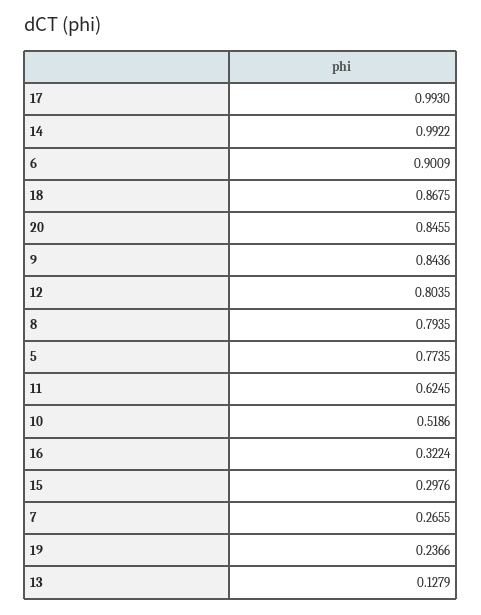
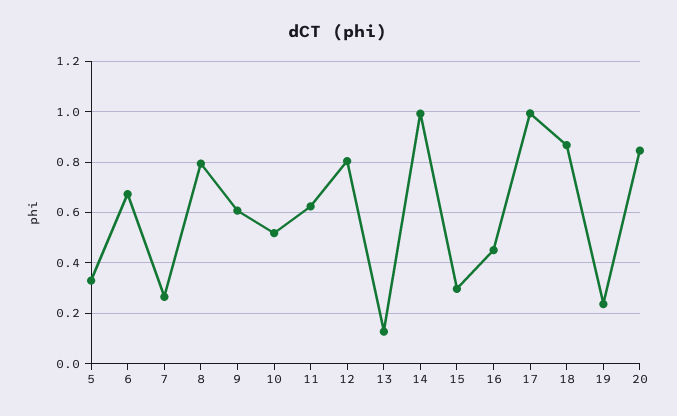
  {
    "17": 0.993,
    "14": 0.9922,
-   "6": 0.9009,
+   "6": 0.675,
    "18": 0.8675,
    "20": 0.8455,
-   "9": 0.8436,
+   "9": 0.6,
    "12": 0.8035,
    "8": 0.7935,
-   "5": 0.7735,
+   "5": 0.325,
    "11": 0.6245,
    "10": 0.5186,
-   "16": 0.3224,
+   "16": 0.45,
    "15": 0.2976,
    "7": 0.2655,
    "19": 0.2366,
    "13": 0.1279
  }

